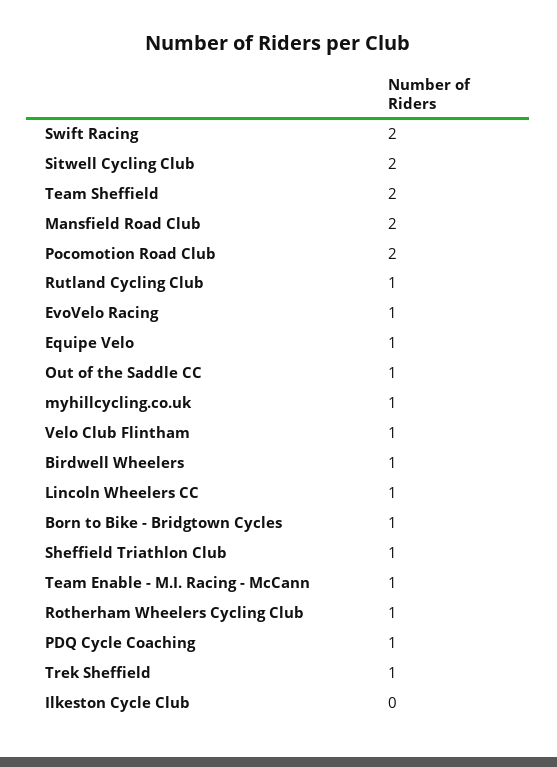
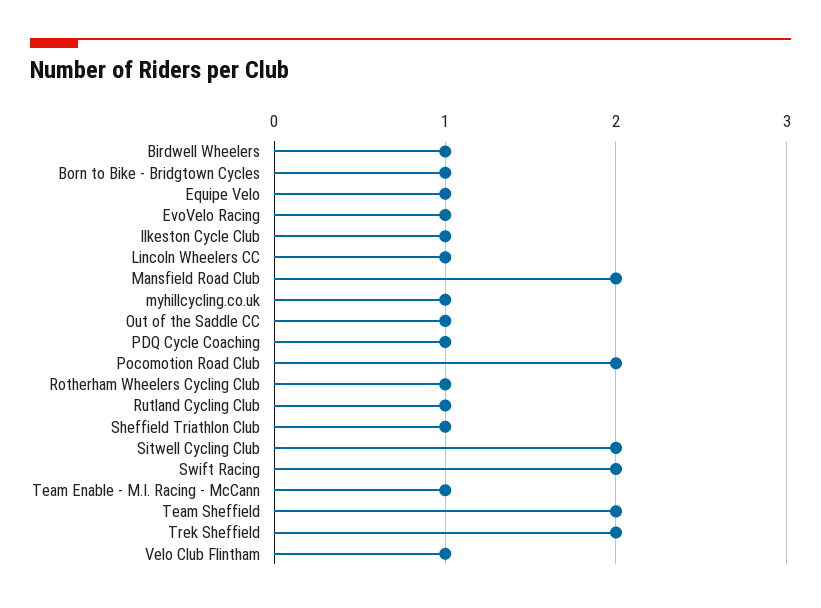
  {
    "Swift Racing": 2,
    "Sitwell Cycling Club": 2,
    "Team Sheffield": 2,
    "Mansfield Road Club": 2,
    "Pocomotion Road Club": 2,
    "Rutland Cycling Club": 1,
    "EvoVelo Racing": 1,
    "Equipe Velo": 1,
    "Out of the Saddle CC": 1,
    "myhillcycling.co.uk": 1,
    "Velo Club Flintham": 1,
    "Birdwell Wheelers": 1,
    "Lincoln Wheelers CC": 1,
    "Born to Bike - Bridgtown Cycles": 1,
    "Sheffield Triathlon Club": 1,
    "Team Enable - M.I. Racing - McCann": 1,
    "Rotherham Wheelers Cycling Club": 1,
    "PDQ Cycle Coaching": 1,
-   "Trek Sheffield": 1,
+   "Trek Sheffield": 2,
-   "Ilkeston Cycle Club": 0
+   "Ilkeston Cycle Club": 1
  }

